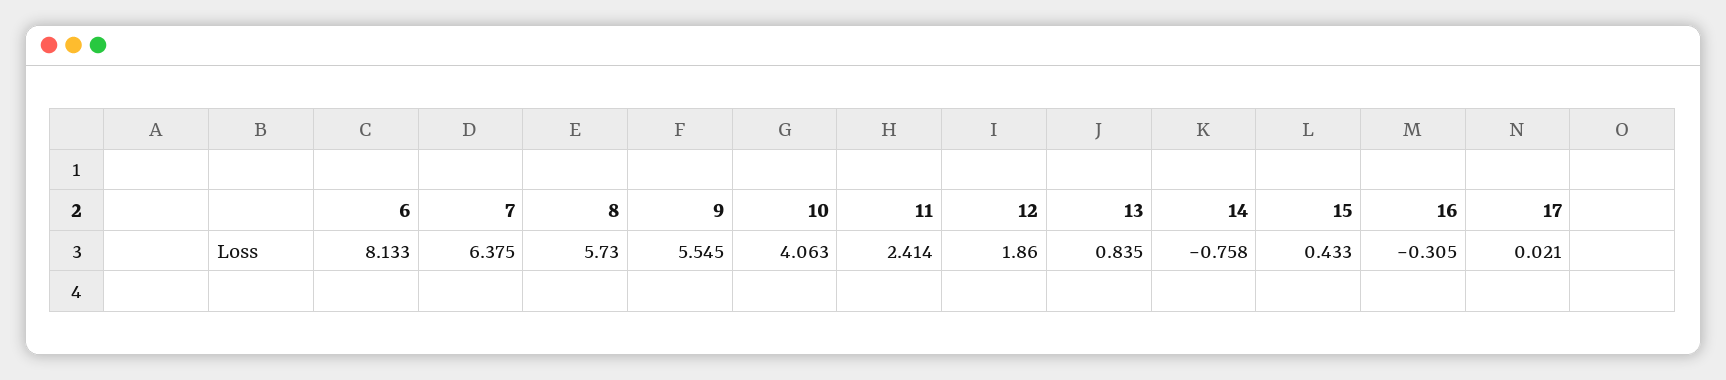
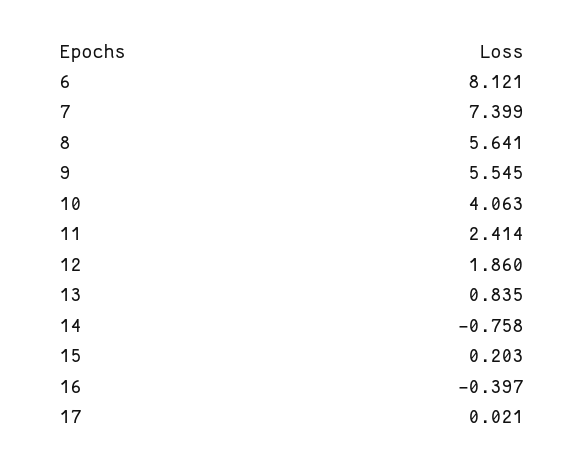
  {
-   "6": 8.133,
+   "6": 8.121,
-   "7": 6.375,
+   "7": 7.399,
-   "8": 5.73,
+   "8": 5.641,
    "9": 5.545,
    "10": 4.063,
    "11": 2.414,
    "12": 1.86,
    "13": 0.835,
    "14": -0.758,
-   "15": 0.433,
+   "15": 0.203,
-   "16": -0.305,
+   "16": -0.397,
    "17": 0.021
  }

